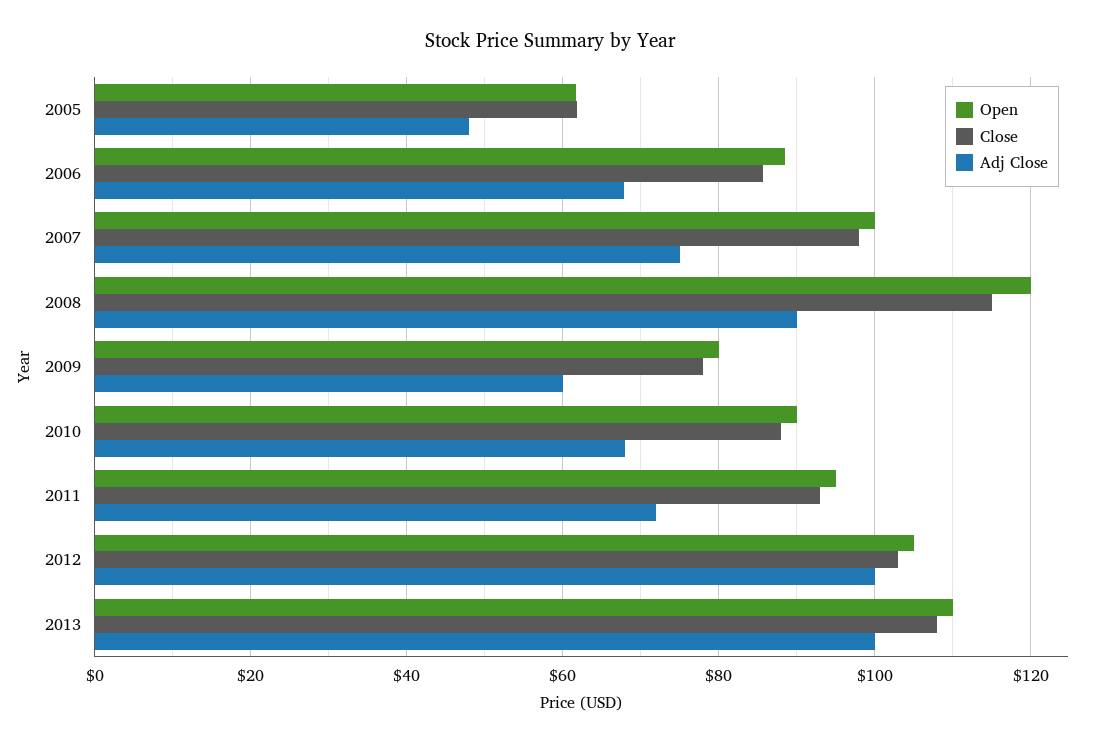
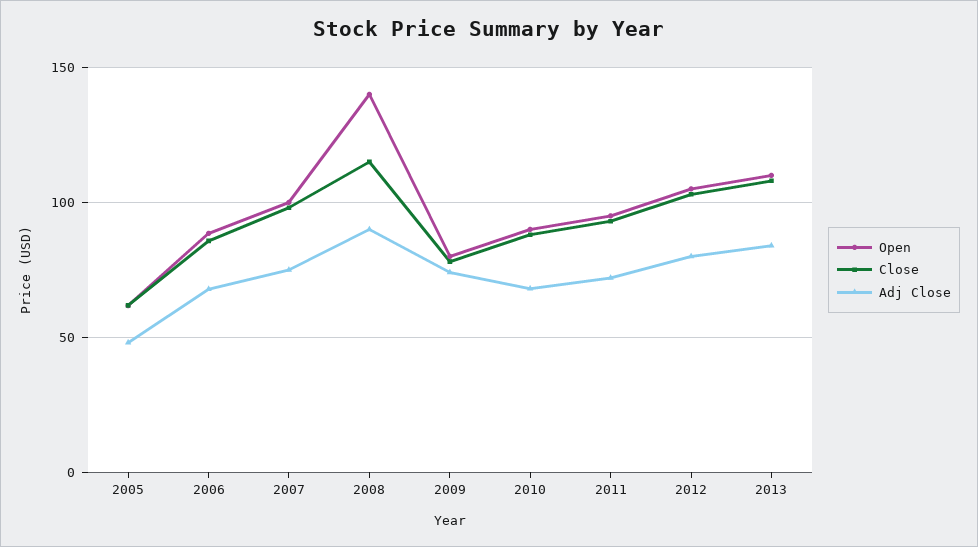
  {
    "Open": {
      "2005": 62,
      "2006": 88,
      "2007": 100,
-     "2008": 120,
+     "2008": 140,
      "2009": 80,
      "2010": 90,
      "2011": 96,
      "2012": 106,
      "2013": 110
    },
    "Close": {
      "2005": 62,
      "2006": 86,
      "2007": 98,
      "2008": 116,
      "2009": 78,
      "2010": 88,
      "2011": 94,
      "2012": 104,
      "2013": 108
    },
    "Adj Close": {
      "2005": 48,
      "2006": 68,
      "2007": 76,
      "2008": 90,
-     "2009": 60,
+     "2009": 75,
      "2010": 68,
      "2011": 72,
-     "2012": 100,
+     "2012": 80,
-     "2013": 100
+     "2013": 85
    }
  }

